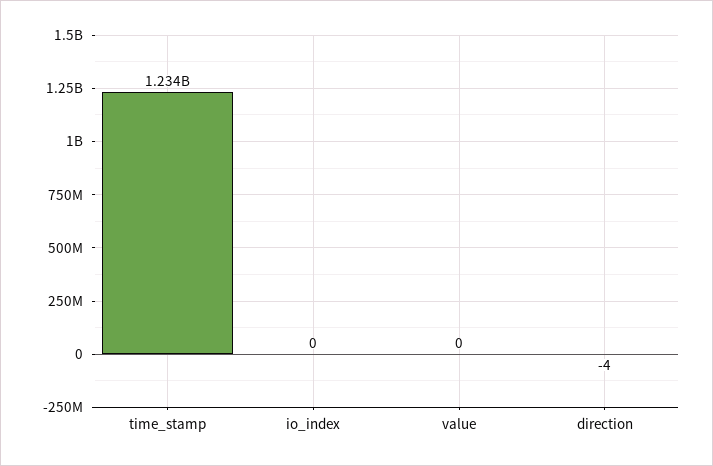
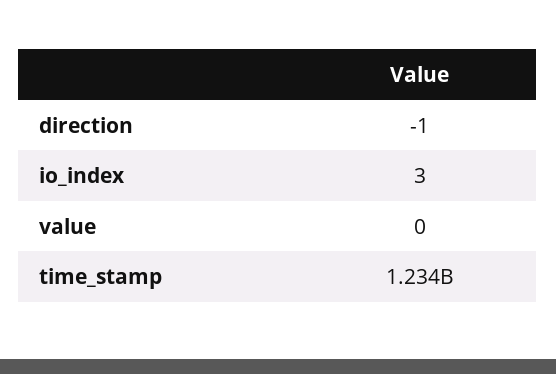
  {
    "time_stamp": 1234000000,
-   "io_index": 0,
+   "io_index": 3,
    "value": 0,
-   "direction": -4
+   "direction": -1
  }

